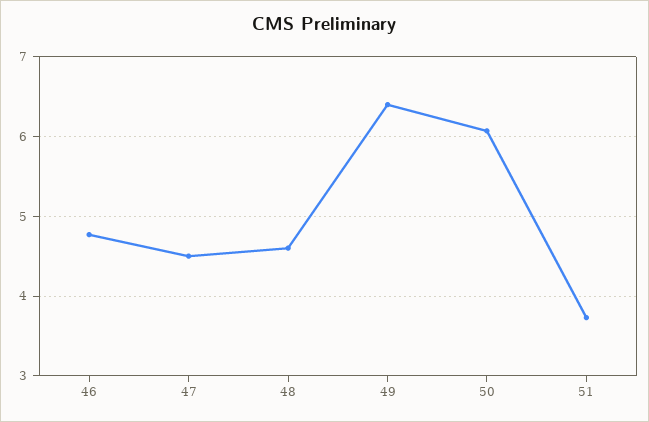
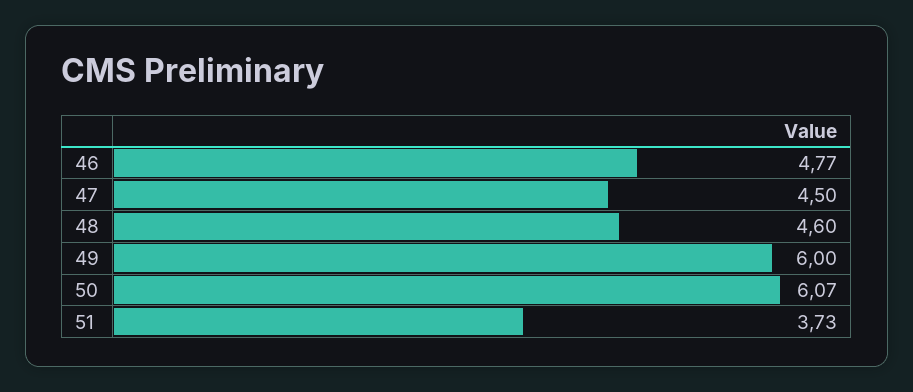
  {
    "46": 4.77,
    "47": 4.5,
    "48": 4.6,
-   "49": 6.4,
+   "49": 6,
    "50": 6.07,
    "51": 3.73
  }

